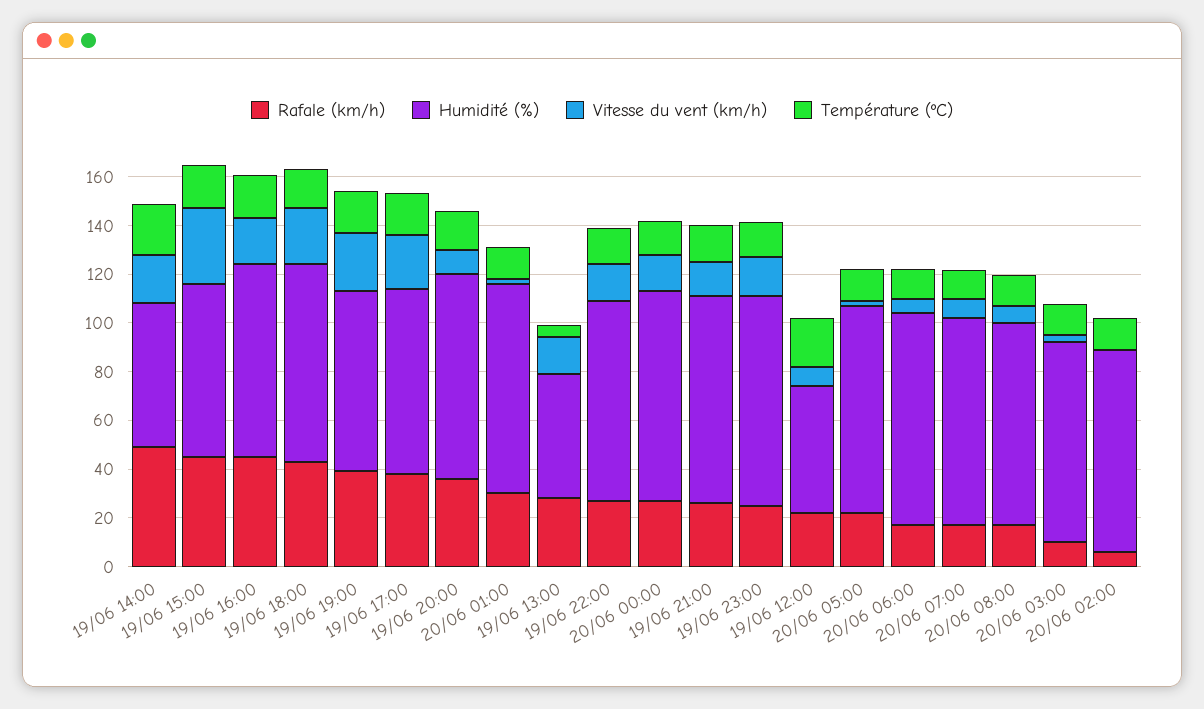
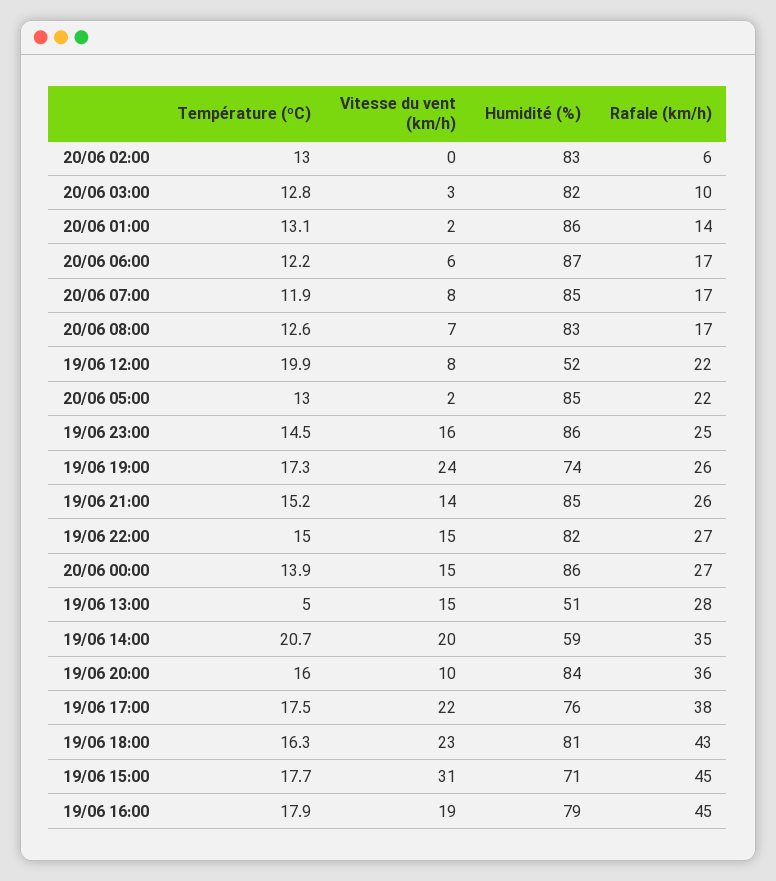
  {
    "Rafale (km/h)": {
-     "19/06 14:00": 50,
+     "19/06 14:00": 35,
      "19/06 15:00": 45,
      "19/06 16:00": 45,
      "19/06 18:00": 43,
-     "19/06 19:00": 40,
+     "19/06 19:00": 26,
      "19/06 17:00": 38,
      "19/06 20:00": 36,
-     "20/06 01:00": 30,
+     "20/06 01:00": 14,
      "19/06 13:00": 28,
      "19/06 22:00": 27,
      "20/06 00:00": 27,
      "19/06 21:00": 26,
      "19/06 23:00": 25,
      "19/06 12:00": 22,
      "20/06 05:00": 22,
      "20/06 06:00": 17,
      "20/06 07:00": 17,
      "20/06 08:00": 17,
      "20/06 03:00": 10,
      "20/06 02:00": 6
    },
    "Humidité (%)": {
      "19/06 14:00": 59,
      "19/06 15:00": 71,
      "19/06 16:00": 79,
      "19/06 18:00": 81,
      "19/06 19:00": 74,
      "19/06 17:00": 76,
      "19/06 20:00": 84,
      "20/06 01:00": 86,
      "19/06 13:00": 51,
      "19/06 22:00": 82,
      "20/06 00:00": 86,
      "19/06 21:00": 85,
      "19/06 23:00": 86,
      "19/06 12:00": 52,
      "20/06 05:00": 85,
      "20/06 06:00": 87,
      "20/06 07:00": 85,
      "20/06 08:00": 83,
      "20/06 03:00": 82,
      "20/06 02:00": 83
    },
    "Vitesse du vent (km/h)": {
      "19/06 14:00": 20,
      "19/06 15:00": 31,
      "19/06 16:00": 19,
      "19/06 18:00": 23,
      "19/06 19:00": 24,
      "19/06 17:00": 22,
      "19/06 20:00": 10,
      "20/06 01:00": 2,
      "19/06 13:00": 15,
      "19/06 22:00": 15,
      "20/06 00:00": 15,
      "19/06 21:00": 14,
      "19/06 23:00": 16,
      "19/06 12:00": 8,
      "20/06 05:00": 2,
      "20/06 06:00": 6,
      "20/06 07:00": 8,
      "20/06 08:00": 7,
      "20/06 03:00": 3,
      "20/06 02:00": 0
    },
    "Température (ºC)": {
      "19/06 14:00": 20.7,
      "19/06 15:00": 17.7,
      "19/06 16:00": 17.9,
      "19/06 18:00": 16.3,
      "19/06 19:00": 17.3,
      "19/06 17:00": 17.5,
      "19/06 20:00": 16,
      "20/06 01:00": 13.1,
      "19/06 13:00": 5,
      "19/06 22:00": 15,
      "20/06 00:00": 13.9,
      "19/06 21:00": 15.2,
      "19/06 23:00": 14.5,
      "19/06 12:00": 19.9,
      "20/06 05:00": 13,
      "20/06 06:00": 12.2,
      "20/06 07:00": 11.9,
      "20/06 08:00": 12.6,
      "20/06 03:00": 12.8,
      "20/06 02:00": 13
    }
  }

